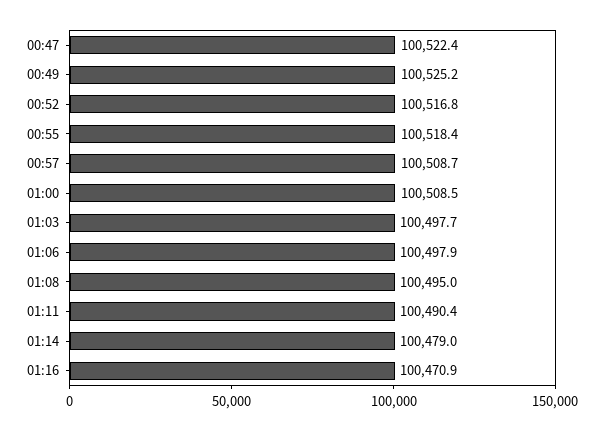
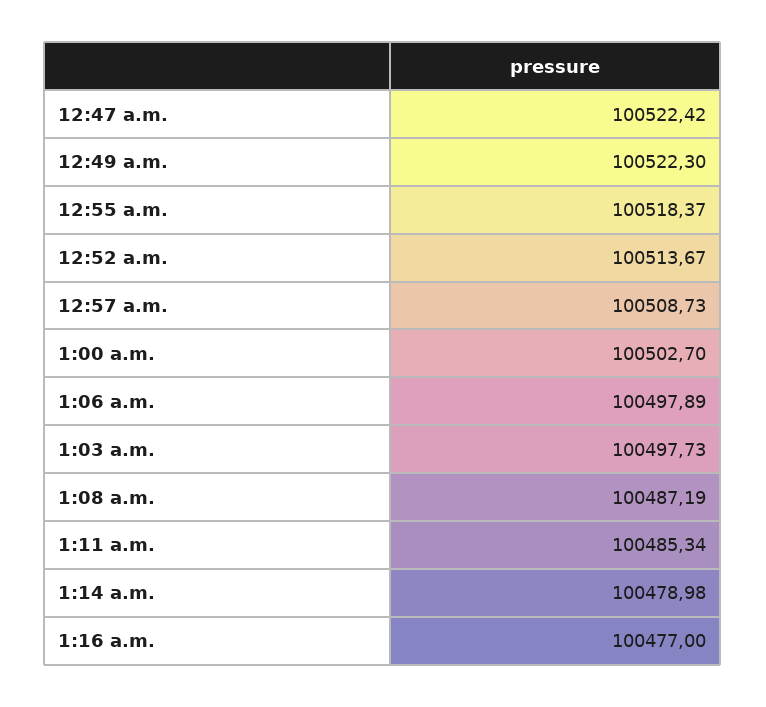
  {
    "00:47": 100522.42,
-   "00:49": 100525.2,
+   "00:49": 100522.3,
-   "00:52": 100516.8,
+   "00:52": 100513.67,
    "00:55": 100518.37,
    "00:57": 100508.73,
-   "01:00": 100508.5,
+   "01:00": 100502.7,
    "01:03": 100497.73,
    "01:06": 100497.89,
-   "01:08": 100495,
+   "01:08": 100487.19,
-   "01:11": 100490.4,
+   "01:11": 100485.34,
    "01:14": 100478.98,
-   "01:16": 100470.9
+   "01:16": 100477
  }

